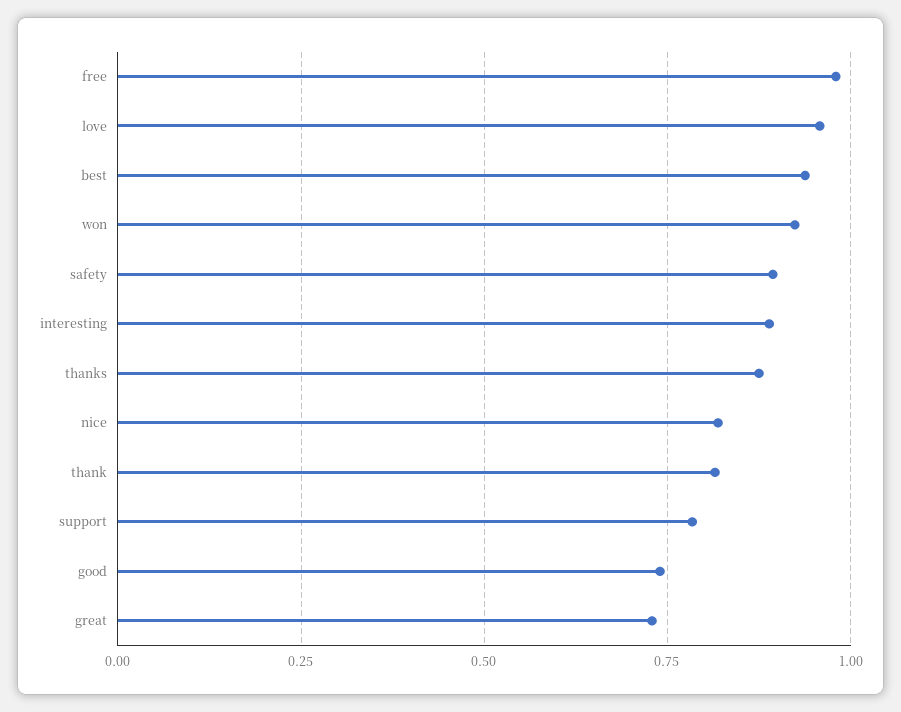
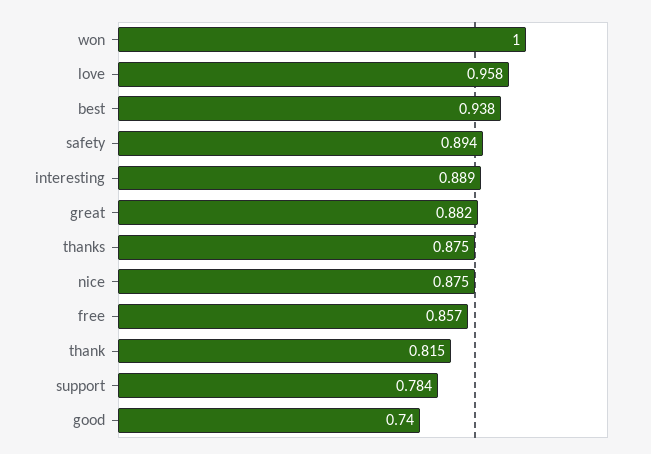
  {
-   "free": 0.975,
+   "free": 0.857,
    "love": 0.958,
    "best": 0.938,
-   "won": 0.925,
+   "won": 1,
    "safety": 0.894,
    "interesting": 0.889,
    "thanks": 0.875,
-   "nice": 0.825,
+   "nice": 0.875,
    "thank": 0.815,
    "support": 0.784,
    "good": 0.74,
-   "great": 0.725
+   "great": 0.882
  }

